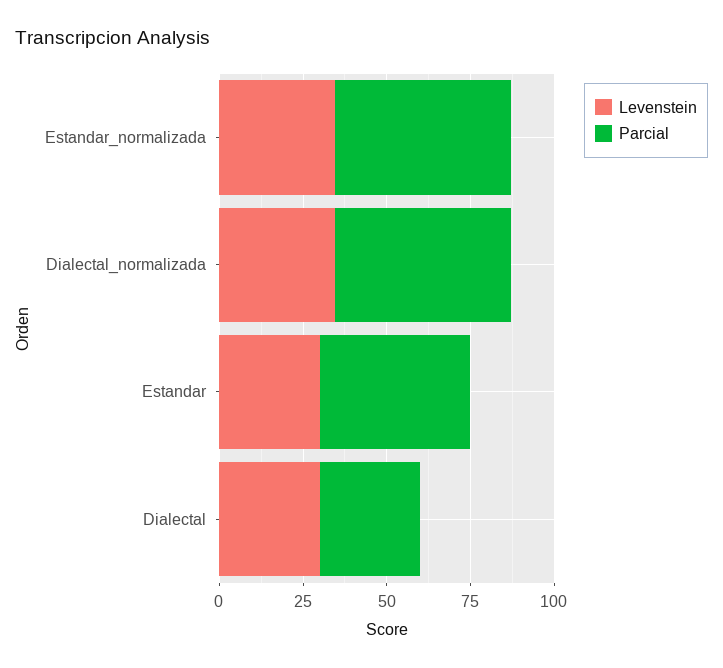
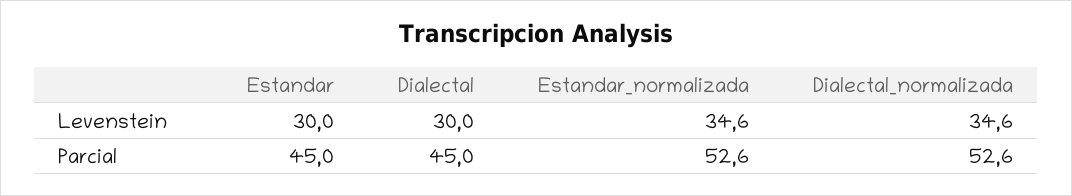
  {
    "Levenstein": {
      "Estandar_normalizada": 34.6,
      "Dialectal_normalizada": 34.6,
      "Estandar": 30,
      "Dialectal": 30
    },
    "Parcial": {
      "Estandar_normalizada": 52.6,
      "Dialectal_normalizada": 52.6,
      "Estandar": 45,
-     "Dialectal": 30
+     "Dialectal": 45
    }
  }

